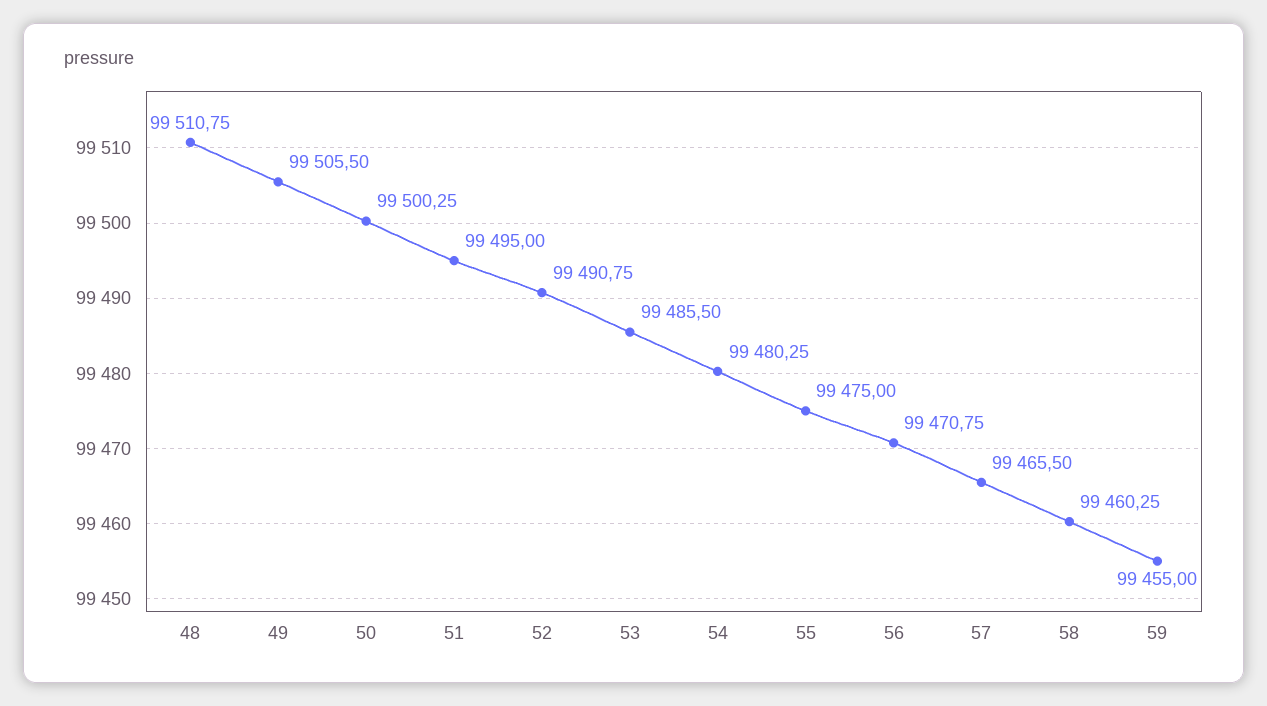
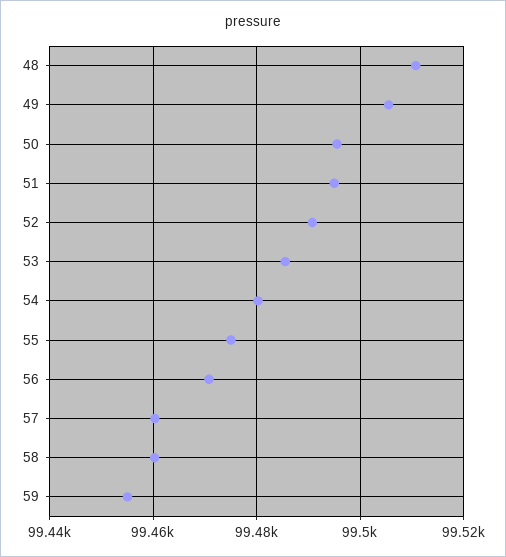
  {
    "48": 99510.75,
    "49": 99505.5,
-   "50": 99500.25,
+   "50": 99496,
    "51": 99495,
    "52": 99490.75,
    "53": 99485.5,
    "54": 99480.25,
    "55": 99475,
    "56": 99470.75,
-   "57": 99465.5,
+   "57": 99460,
    "58": 99460.25,
    "59": 99455
  }

